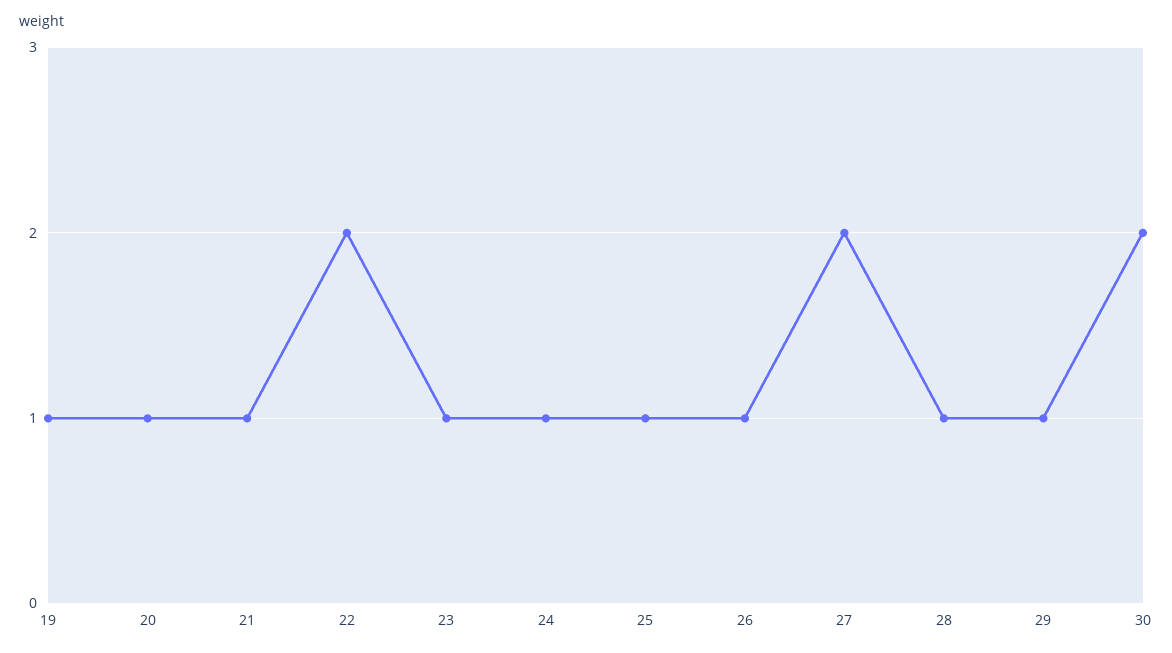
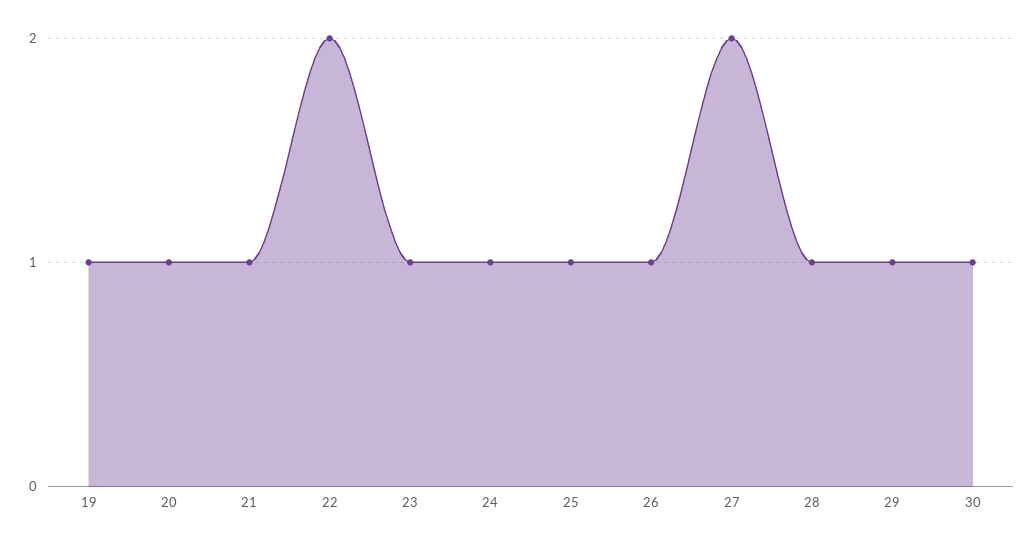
  {
    "19": 1,
    "20": 1,
    "21": 1,
    "22": 2,
    "23": 1,
    "24": 1,
    "25": 1,
    "26": 1,
    "27": 2,
    "28": 1,
    "29": 1,
-   "30": 2
+   "30": 1
  }

